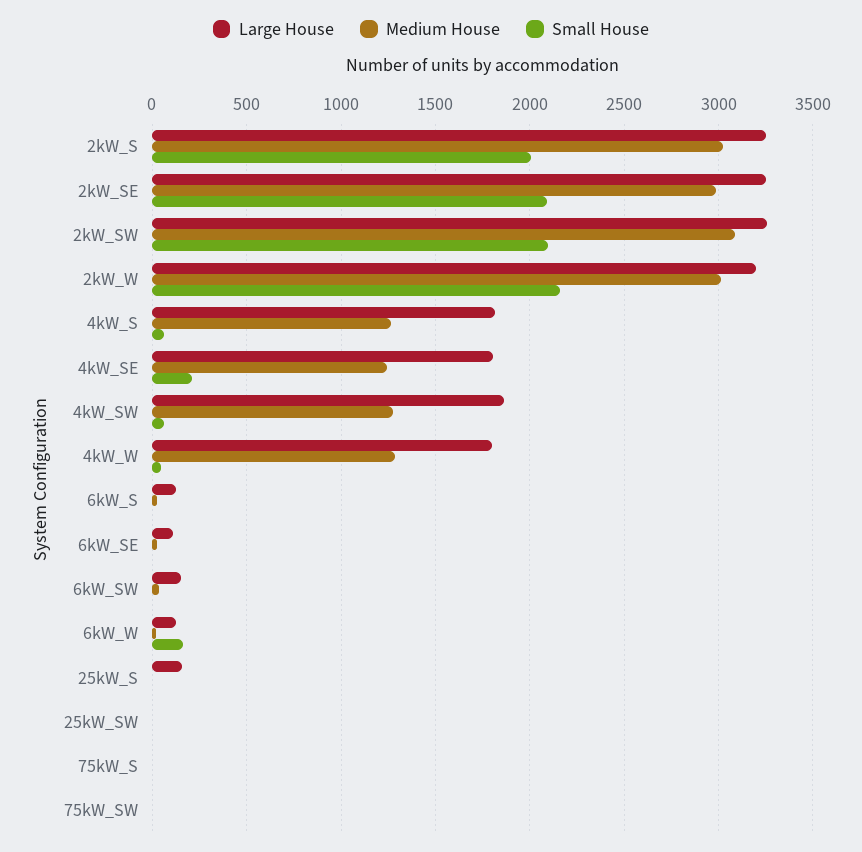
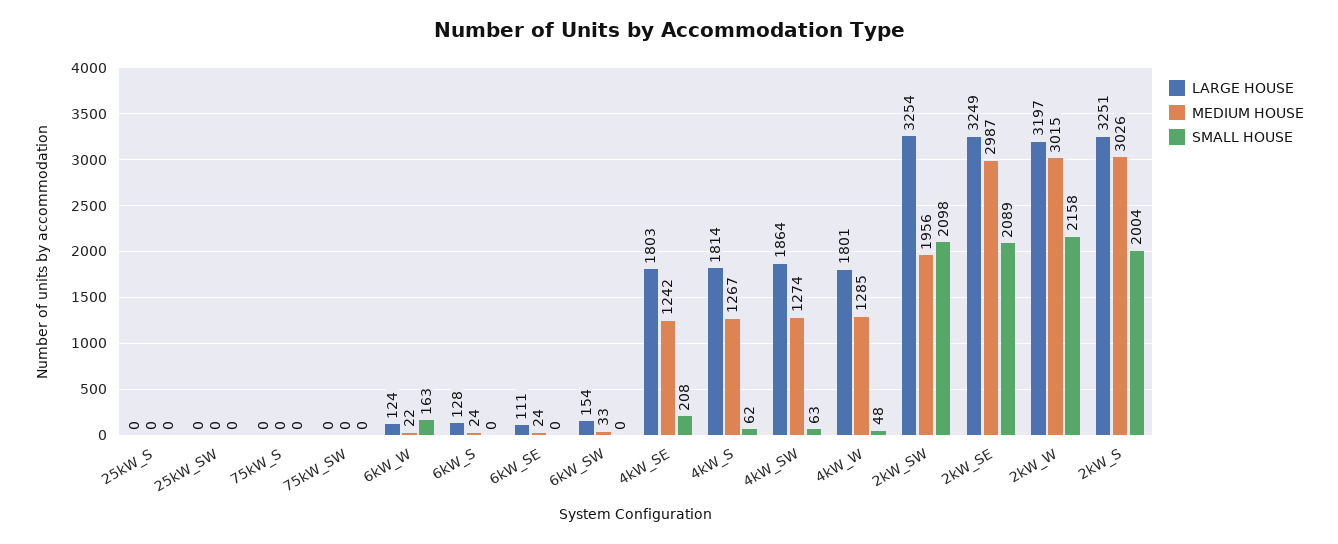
  {
    "Large House": {
      "2kW_S": 3251,
      "2kW_SE": 3249,
      "2kW_SW": 3254,
      "2kW_W": 3197,
      "4kW_S": 1814,
      "4kW_SE": 1803,
      "4kW_SW": 1864,
      "4kW_W": 1801,
      "6kW_S": 128,
      "6kW_SE": 111,
      "6kW_SW": 154,
      "6kW_W": 124,
-     "25kW_S": 150,
+     "25kW_S": 0,
      "25kW_SW": 0,
      "75kW_S": 0,
      "75kW_SW": 0
    },
    "Medium House": {
      "2kW_S": 3026,
      "2kW_SE": 2987,
-     "2kW_SW": 3100,
+     "2kW_SW": 1956,
      "2kW_W": 3015,
      "4kW_S": 1267,
      "4kW_SE": 1242,
      "4kW_SW": 1274,
      "4kW_W": 1285,
      "6kW_S": 24,
      "6kW_SE": 24,
      "6kW_SW": 33,
      "6kW_W": 22,
      "25kW_S": 0,
      "25kW_SW": 0,
      "75kW_S": 0,
      "75kW_SW": 0
    },
    "Small House": {
      "2kW_S": 2004,
      "2kW_SE": 2089,
      "2kW_SW": 2098,
      "2kW_W": 2158,
      "4kW_S": 62,
      "4kW_SE": 208,
      "4kW_SW": 63,
      "4kW_W": 48,
      "6kW_S": 0,
      "6kW_SE": 0,
      "6kW_SW": 0,
      "6kW_W": 163,
      "25kW_S": 0,
      "25kW_SW": 0,
      "75kW_S": 0,
      "75kW_SW": 0
    }
  }

